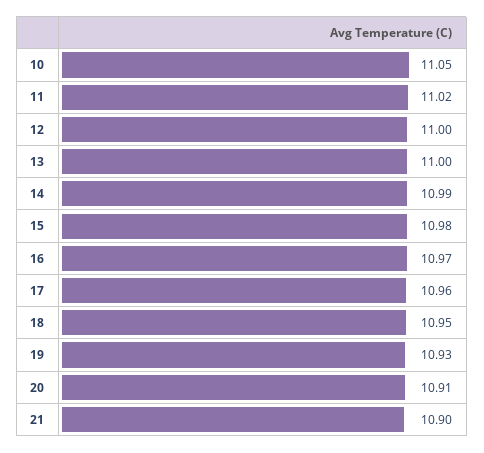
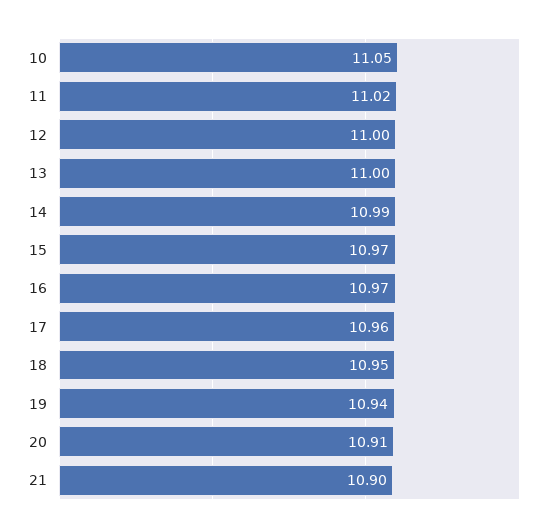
  {
    "10": 11.05,
    "11": 11.02,
    "12": 11,
    "13": 11,
    "14": 10.99,
-   "15": 10.98,
+   "15": 10.97,
    "16": 10.97,
    "17": 10.96,
    "18": 10.95,
-   "19": 10.93,
+   "19": 10.94,
    "20": 10.91,
    "21": 10.9
  }

